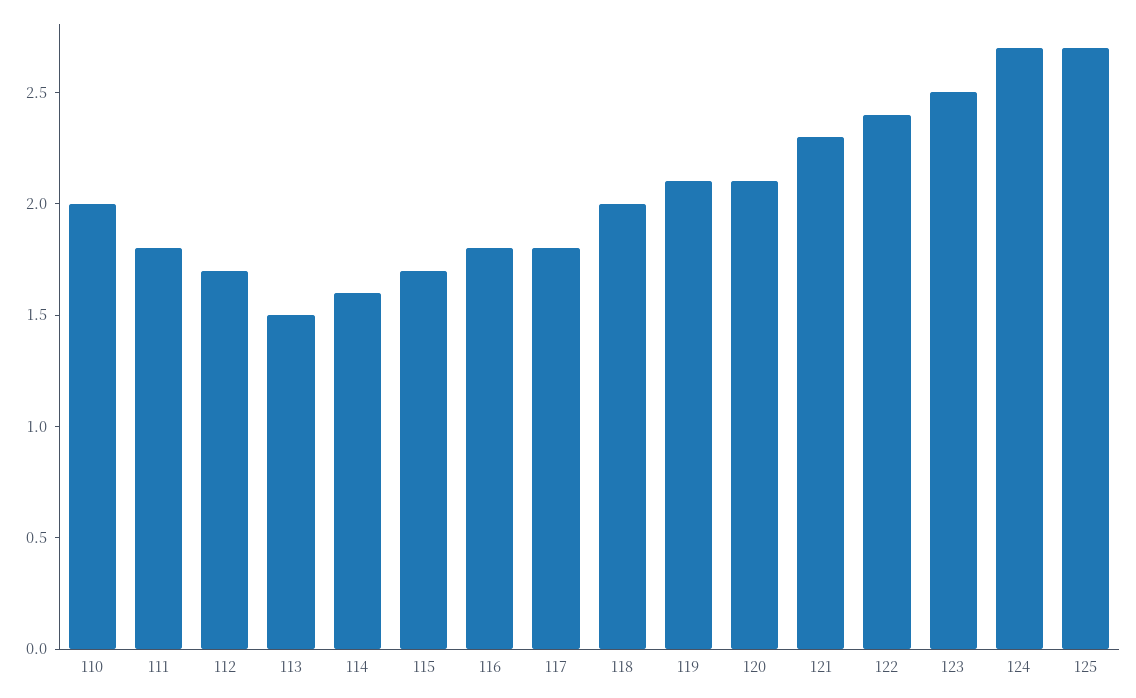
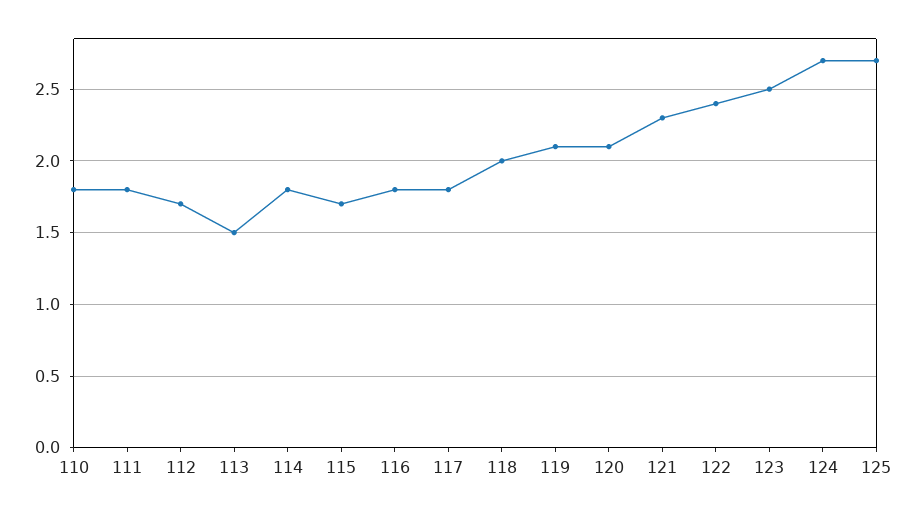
  {
-   "110": 2,
+   "110": 1.8,
    "111": 1.8,
    "112": 1.7,
    "113": 1.5,
-   "114": 1.6,
+   "114": 1.8,
    "115": 1.7,
    "116": 1.8,
    "117": 1.8,
    "118": 2,
    "119": 2.1,
    "120": 2.1,
    "121": 2.3,
    "122": 2.4,
    "123": 2.5,
    "124": 2.7,
    "125": 2.7
  }

